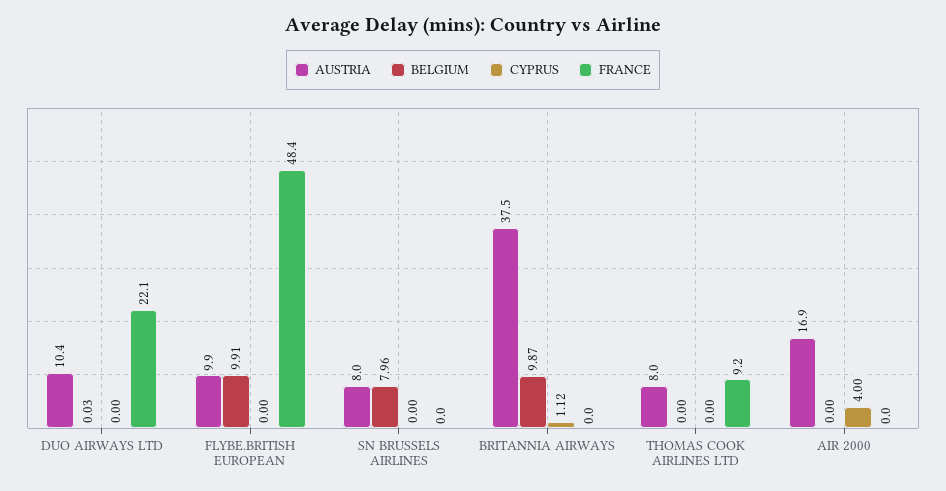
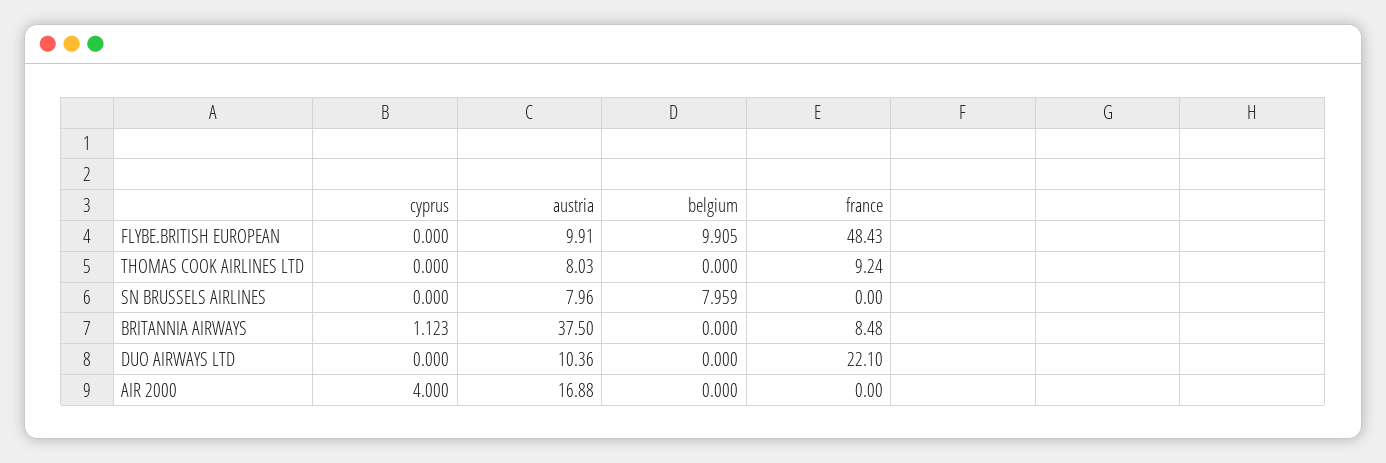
  {
    "AUSTRIA": {
      "DUO AIRWAYS LTD": 10.36,
      "FLYBE.BRITISH EUROPEAN": 9.91,
      "SN BRUSSELS AIRLINES": 7.96,
      "BRITANNIA AIRWAYS": 37.5,
      "THOMAS COOK AIRLINES LTD": 8.03,
      "AIR 2000": 16.88
    },
    "BELGIUM": {
-     "DUO AIRWAYS LTD": 0.03,
+     "DUO AIRWAYS LTD": 0,
      "FLYBE.BRITISH EUROPEAN": 9.905,
      "SN BRUSSELS AIRLINES": 7.959,
-     "BRITANNIA AIRWAYS": 9.87,
+     "BRITANNIA AIRWAYS": 0,
      "THOMAS COOK AIRLINES LTD": 0,
      "AIR 2000": 0
    },
    "CYPRUS": {
      "DUO AIRWAYS LTD": 0,
      "FLYBE.BRITISH EUROPEAN": 0,
      "SN BRUSSELS AIRLINES": 0,
      "BRITANNIA AIRWAYS": 1.123,
      "THOMAS COOK AIRLINES LTD": 0,
      "AIR 2000": 4
    },
    "FRANCE": {
      "DUO AIRWAYS LTD": 22.1,
      "FLYBE.BRITISH EUROPEAN": 48.43,
      "SN BRUSSELS AIRLINES": 0,
-     "BRITANNIA AIRWAYS": 0,
+     "BRITANNIA AIRWAYS": 8.48,
      "THOMAS COOK AIRLINES LTD": 9.24,
      "AIR 2000": 0
    }
  }

